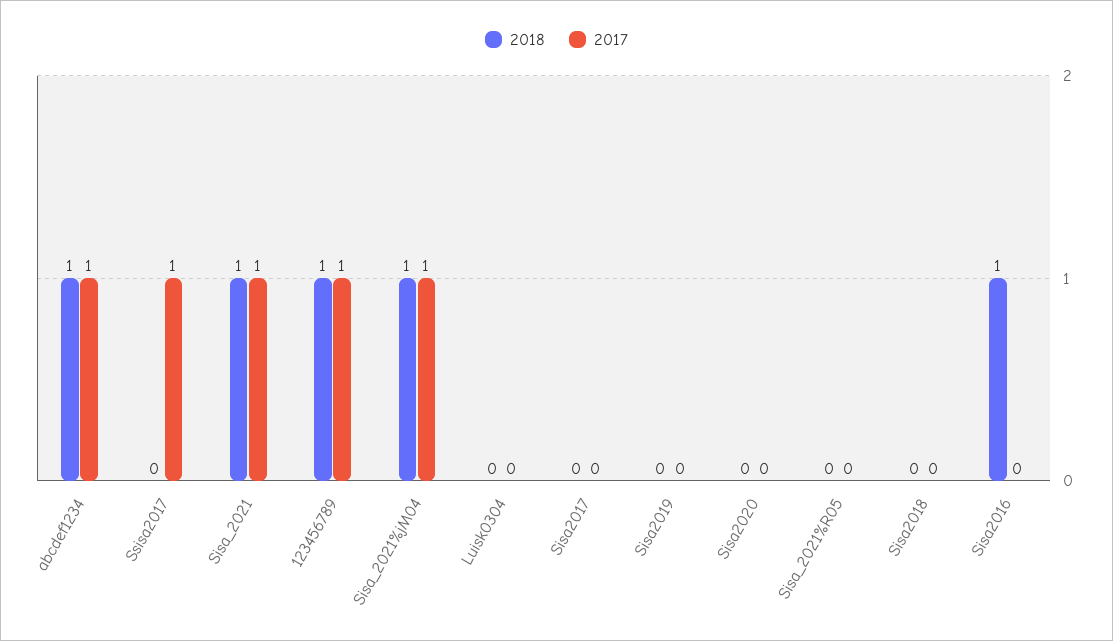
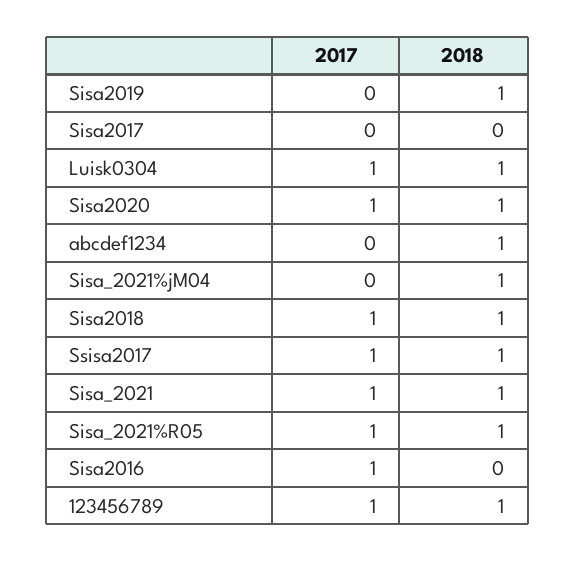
  {
    "2018": {
      "abcdef1234": 1,
-     "Ssisa2017": 0,
+     "Ssisa2017": 1,
      "Sisa_2021": 1,
      "123456789": 1,
      "Sisa_2021%jM04": 1,
-     "Luisk0304": 0,
+     "Luisk0304": 1,
      "Sisa2017": 0,
-     "Sisa2019": 0,
+     "Sisa2019": 1,
-     "Sisa2020": 0,
+     "Sisa2020": 1,
-     "Sisa_2021%R05": 0,
+     "Sisa_2021%R05": 1,
-     "Sisa2018": 0,
+     "Sisa2018": 1,
-     "Sisa2016": 1
+     "Sisa2016": 0
    },
    "2017": {
-     "abcdef1234": 1,
+     "abcdef1234": 0,
      "Ssisa2017": 1,
      "Sisa_2021": 1,
      "123456789": 1,
-     "Sisa_2021%jM04": 1,
+     "Sisa_2021%jM04": 0,
-     "Luisk0304": 0,
+     "Luisk0304": 1,
      "Sisa2017": 0,
      "Sisa2019": 0,
-     "Sisa2020": 0,
+     "Sisa2020": 1,
-     "Sisa_2021%R05": 0,
+     "Sisa_2021%R05": 1,
-     "Sisa2018": 0,
+     "Sisa2018": 1,
-     "Sisa2016": 0
+     "Sisa2016": 1
    }
  }

